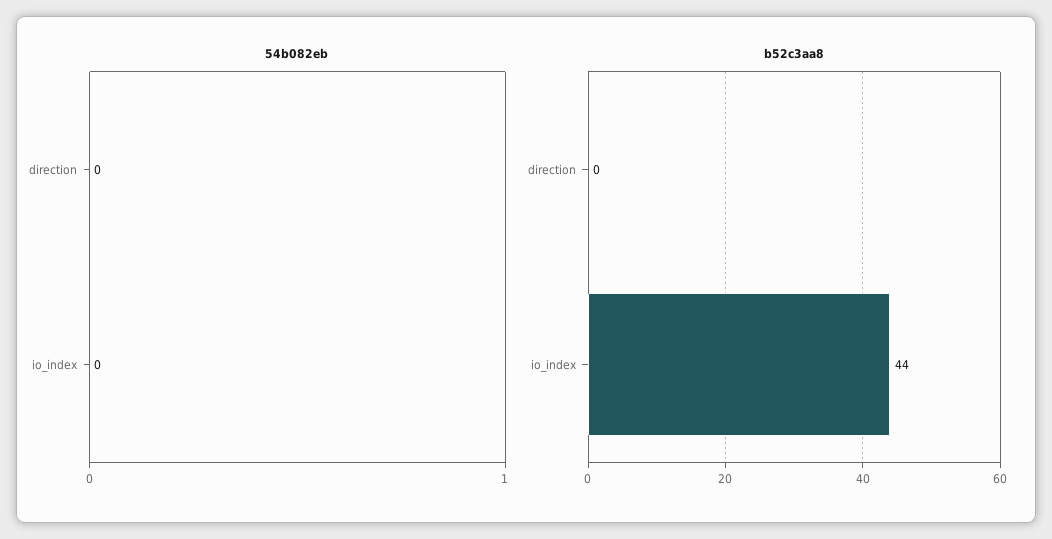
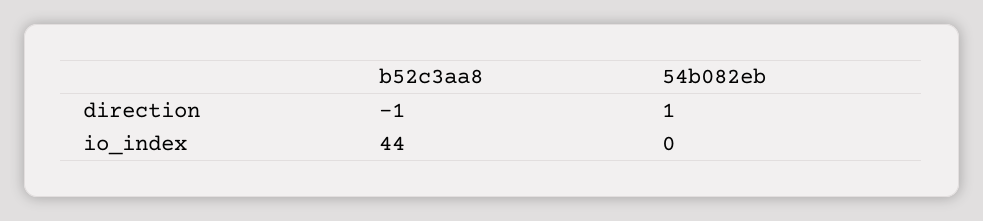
  {
    "54b082eb": {
-     "direction": 0,
+     "direction": 1,
      "io_index": 0
    },
    "b52c3aa8": {
-     "direction": 0,
+     "direction": -1,
      "io_index": 44
    }
  }

